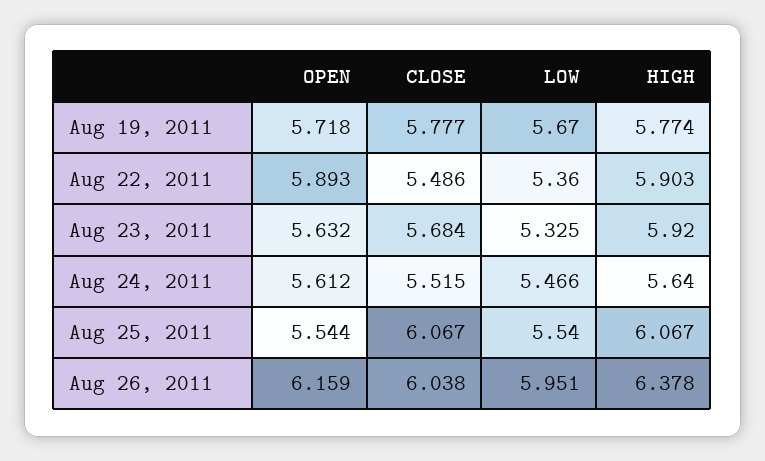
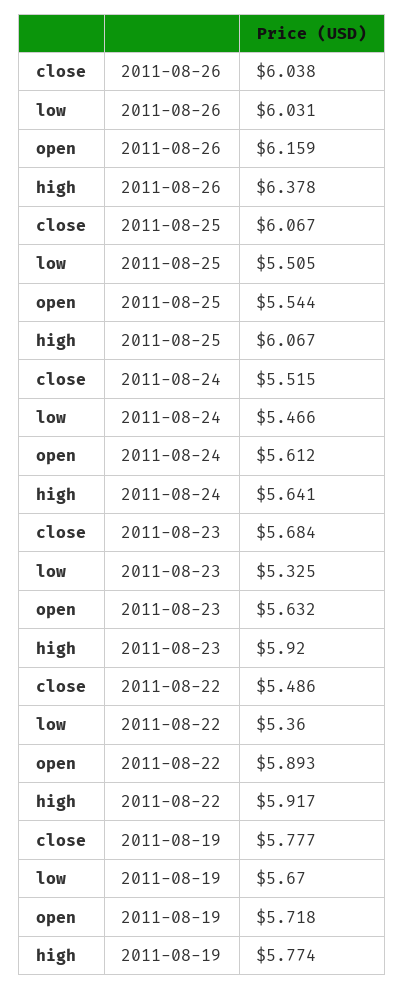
  {
    "OPEN": {
      "Aug 19, 2011": 5.718,
      "Aug 22, 2011": 5.893,
      "Aug 23, 2011": 5.632,
      "Aug 24, 2011": 5.612,
      "Aug 25, 2011": 5.544,
      "Aug 26, 2011": 6.159
    },
    "CLOSE": {
      "Aug 19, 2011": 5.777,
      "Aug 22, 2011": 5.486,
      "Aug 23, 2011": 5.684,
      "Aug 24, 2011": 5.515,
      "Aug 25, 2011": 6.067,
      "Aug 26, 2011": 6.038
    },
    "LOW": {
      "Aug 19, 2011": 5.67,
      "Aug 22, 2011": 5.36,
      "Aug 23, 2011": 5.325,
      "Aug 24, 2011": 5.466,
-     "Aug 25, 2011": 5.54,
+     "Aug 25, 2011": 5.505,
-     "Aug 26, 2011": 5.951
+     "Aug 26, 2011": 6.031
    },
    "HIGH": {
      "Aug 19, 2011": 5.774,
-     "Aug 22, 2011": 5.903,
+     "Aug 22, 2011": 5.917,
      "Aug 23, 2011": 5.92,
-     "Aug 24, 2011": 5.64,
+     "Aug 24, 2011": 5.641,
      "Aug 25, 2011": 6.067,
      "Aug 26, 2011": 6.378
    }
  }

